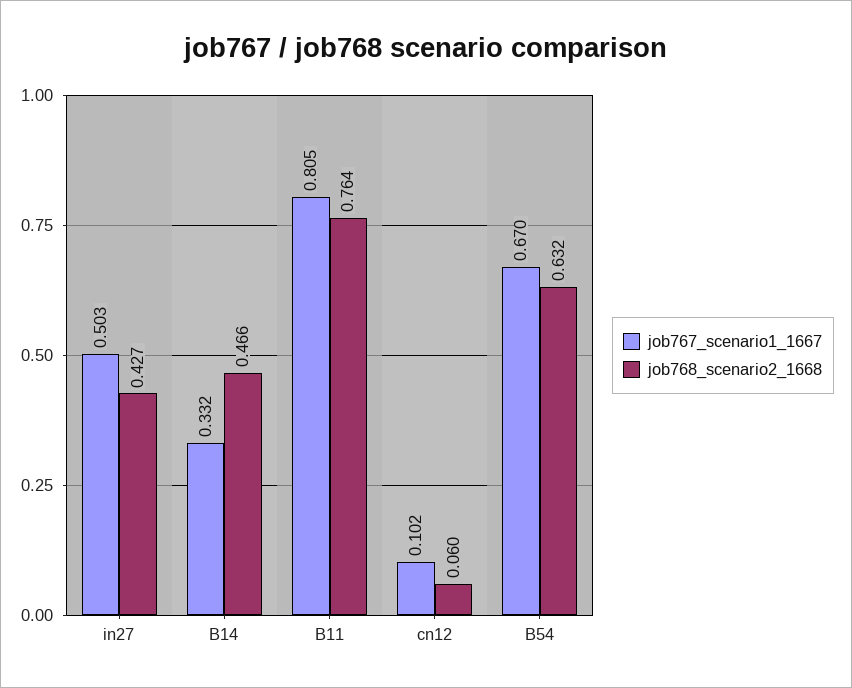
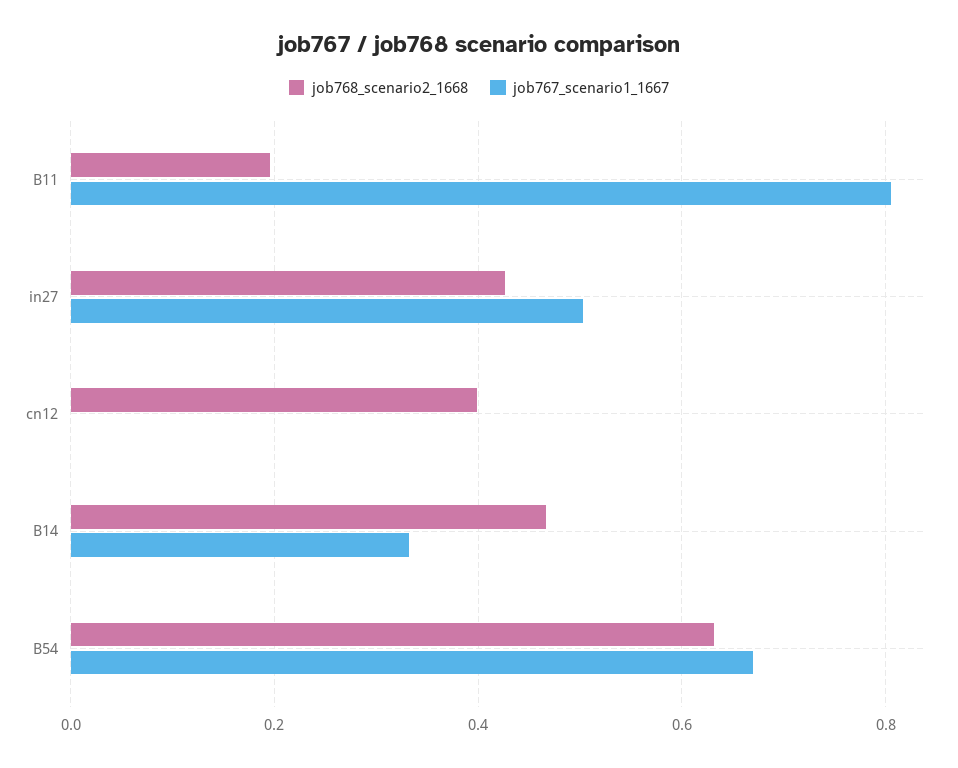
  {
    "job767_scenario1_1667": {
      "in27": 0.503,
      "B14": 0.332,
      "B11": 0.805,
-     "cn12": 0.102,
+     "cn12": 0,
      "B54": 0.67
    },
    "job768_scenario2_1668": {
      "in27": 0.427,
      "B14": 0.466,
-     "B11": 0.764,
+     "B11": 0.2,
-     "cn12": 0.06,
+     "cn12": 0.4,
      "B54": 0.632
    }
  }

